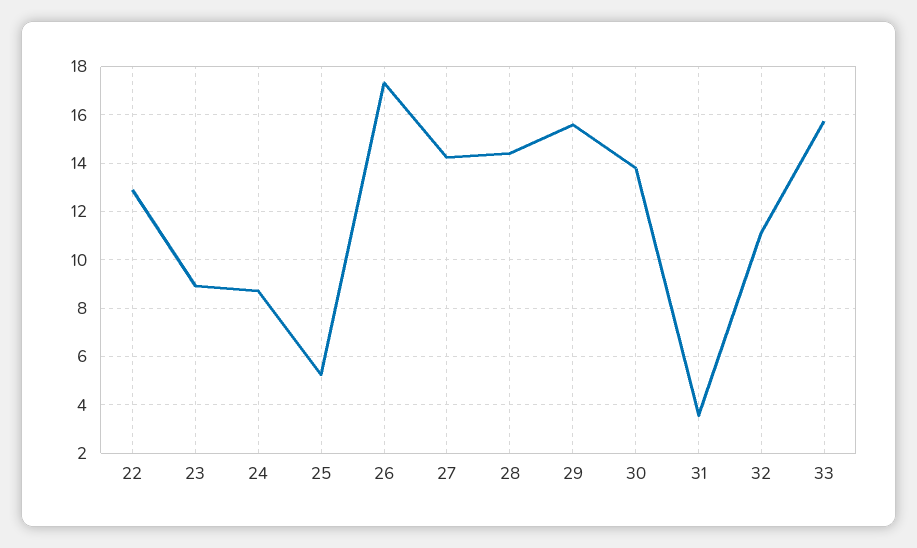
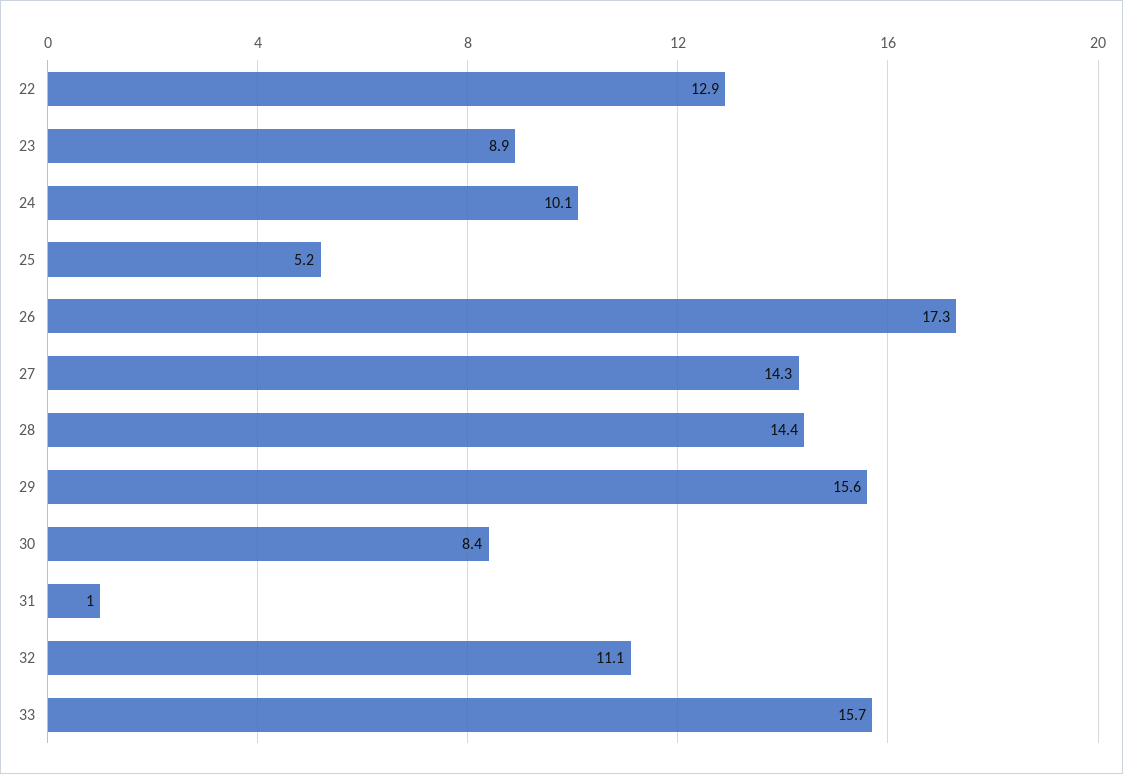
  {
    "22": 12.9,
    "23": 8.9,
-   "24": 8.75,
+   "24": 10.1,
    "25": 5.2,
    "26": 17.3,
    "27": 14.3,
    "28": 14.4,
    "29": 15.6,
-   "30": 13.75,
+   "30": 8.4,
-   "31": 3.5,
+   "31": 1,
    "32": 11.1,
    "33": 15.7
  }

